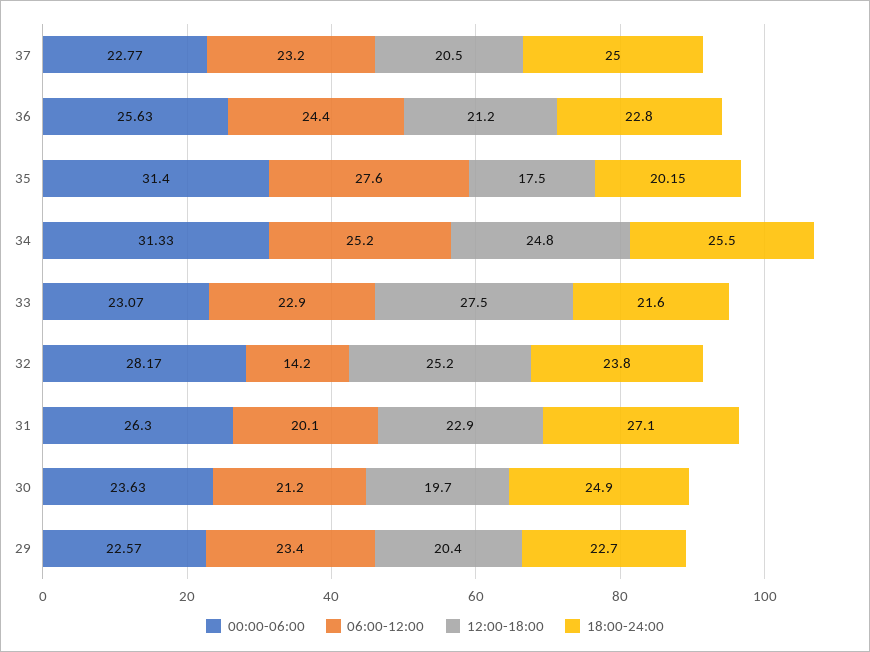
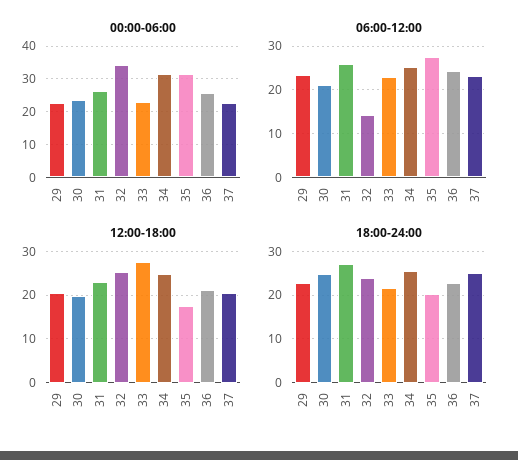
  {
    "00:00-06:00": {
      "37": 22.77,
      "36": 25.63,
      "35": 31.4,
      "34": 31.33,
      "33": 23.07,
-     "32": 28.17,
+     "32": 34,
      "31": 26.3,
      "30": 23.63,
      "29": 22.57
    },
    "06:00-12:00": {
      "37": 23.2,
      "36": 24.4,
      "35": 27.6,
      "34": 25.2,
      "33": 22.9,
      "32": 14.2,
-     "31": 20.1,
+     "31": 26,
      "30": 21.2,
      "29": 23.4
    },
    "12:00-18:00": {
      "37": 20.5,
      "36": 21.2,
      "35": 17.5,
      "34": 24.8,
      "33": 27.5,
      "32": 25.2,
      "31": 22.9,
      "30": 19.7,
      "29": 20.4
    },
    "18:00-24:00": {
      "37": 25,
      "36": 22.8,
      "35": 20.15,
      "34": 25.5,
      "33": 21.6,
      "32": 23.8,
      "31": 27.1,
      "30": 24.9,
      "29": 22.7
    }
  }

